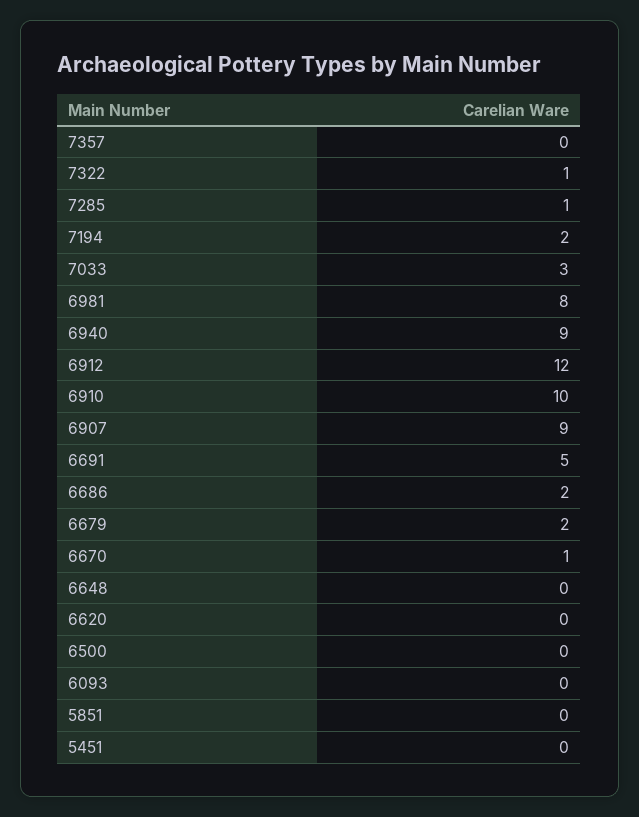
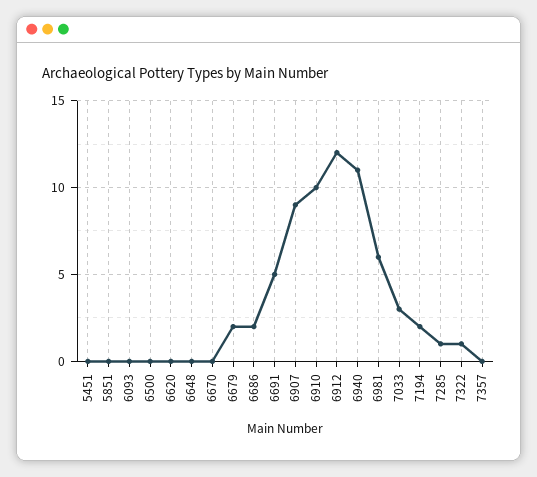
  {
    "7357": 0,
    "7322": 1,
    "7285": 1,
    "7194": 2,
    "7033": 3,
-   "6981": 8,
+   "6981": 6,
-   "6940": 9,
+   "6940": 11,
    "6912": 12,
    "6910": 10,
    "6907": 9,
    "6691": 5,
    "6686": 2,
    "6679": 2,
-   "6670": 1,
+   "6670": 0,
    "6648": 0,
    "6620": 0,
    "6500": 0,
    "6093": 0,
    "5851": 0,
    "5451": 0
  }

